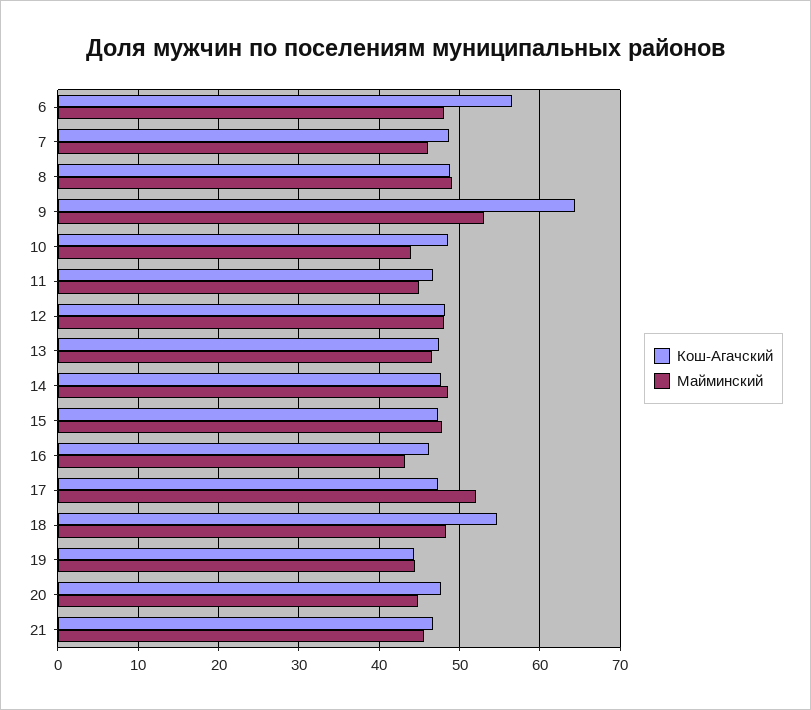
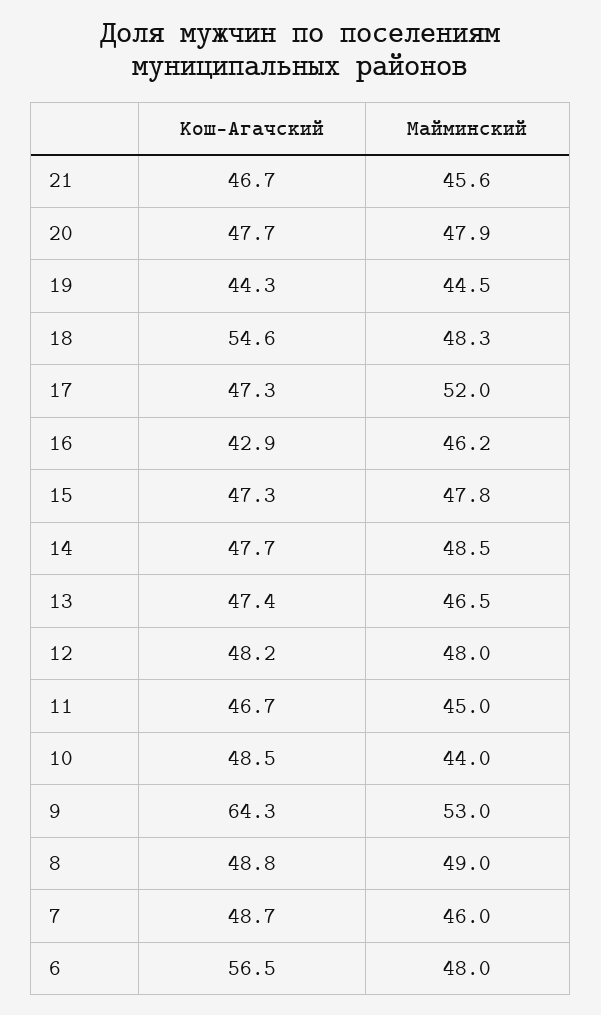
  {
    "Кош-Агачский": {
      "6": 56.5,
      "7": 48.7,
      "8": 48.8,
      "9": 64.3,
      "10": 48.5,
      "11": 46.7,
      "12": 48.2,
      "13": 47.4,
      "14": 47.7,
      "15": 47.3,
-     "16": 46,
+     "16": 42.9,
      "17": 47.3,
      "18": 54.6,
      "19": 44.3,
      "20": 47.7,
      "21": 46.7
    },
    "Майминский": {
      "6": 48,
      "7": 46,
      "8": 49,
      "9": 53,
      "10": 44,
      "11": 45,
      "12": 48,
      "13": 46.5,
      "14": 48.5,
      "15": 47.8,
-     "16": 43,
+     "16": 46.2,
      "17": 52,
      "18": 48.3,
      "19": 44.5,
-     "20": 45,
+     "20": 47.9,
      "21": 45.6
    }
  }

